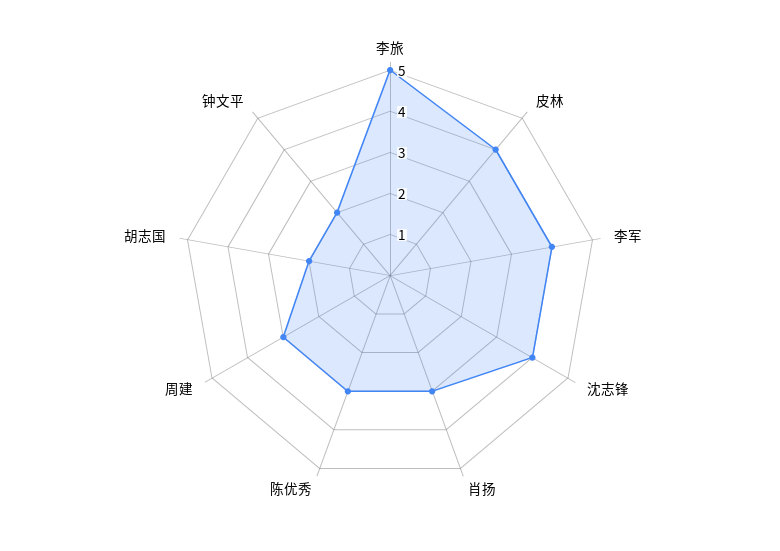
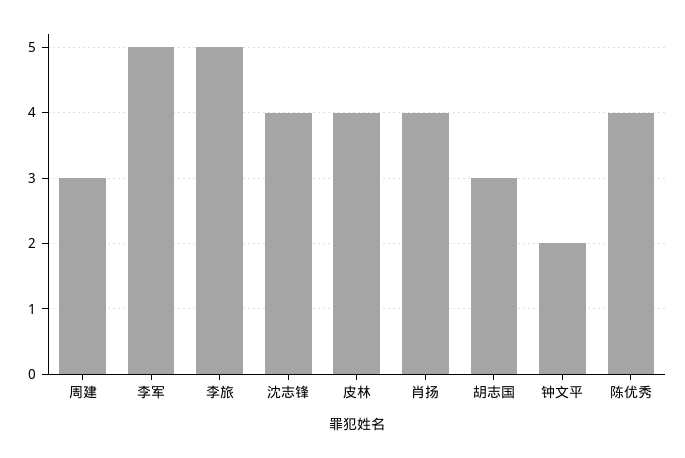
  {
    "李旅": 5,
    "皮林": 4,
-   "李军": 4,
+   "李军": 5,
    "沈志锋": 4,
-   "肖扬": 3,
+   "肖扬": 4,
-   "陈优秀": 3,
+   "陈优秀": 4,
    "周建": 3,
-   "胡志国": 2,
+   "胡志国": 3,
    "钟文平": 2
  }

